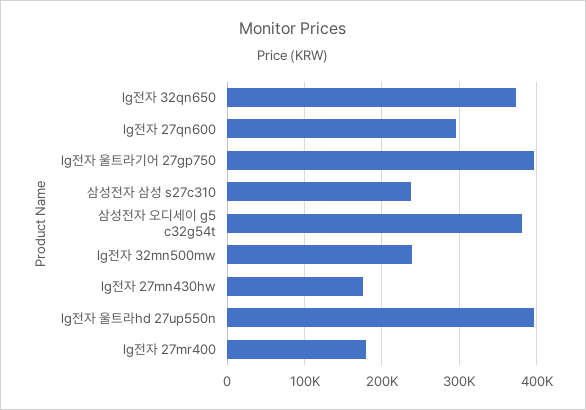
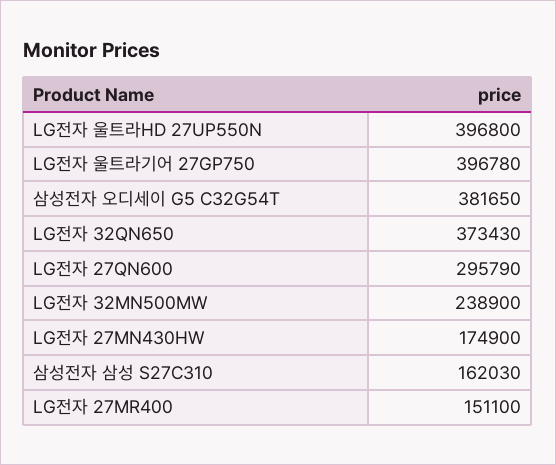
  {
    "lg전자 32qn650": 373430,
    "lg전자 27qn600": 295790,
    "lg전자 울트라기어 27gp750": 396780,
-   "삼성전자 삼성 s27c310": 240000,
+   "삼성전자 삼성 s27c310": 162030,
    "삼성전자 오디세이 g5 c32g54t": 381650,
    "lg전자 32mn500mw": 238900,
    "lg전자 27mn430hw": 174900,
    "lg전자 울트라hd 27up550n": 396800,
-   "lg전자 27mr400": 180000
+   "lg전자 27mr400": 151100
  }

